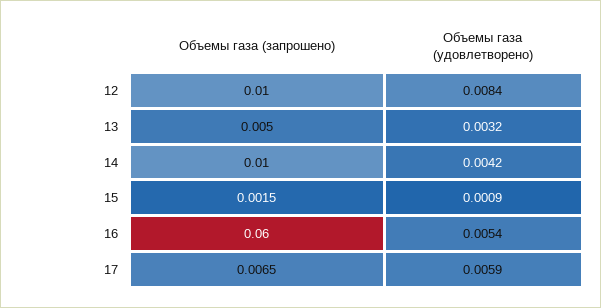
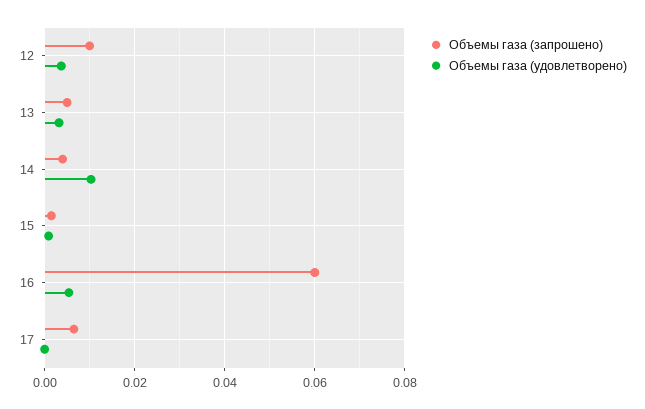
  {
    "Объемы газа (запрошено)": {
      "12": 0.01,
      "13": 0.005,
-     "14": 0.01,
+     "14": 0.004,
      "15": 0.0015,
      "16": 0.06,
      "17": 0.0065
    },
    "Объемы газа (удовлетворено)": {
-     "12": 0.0084,
+     "12": 0.004,
      "13": 0.0032,
-     "14": 0.0042,
+     "14": 0.01,
      "15": 0.0009,
      "16": 0.0054,
-     "17": 0.0059
+     "17": 0
    }
  }

